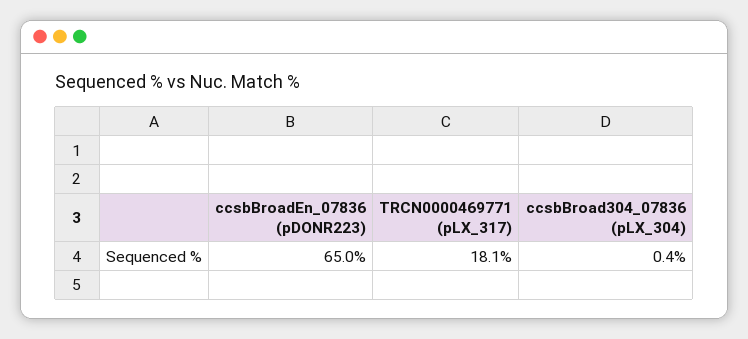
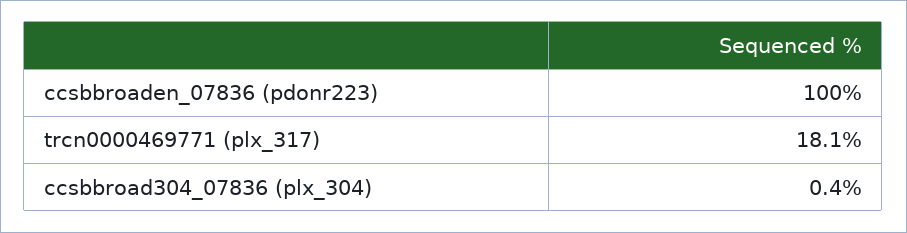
  {
-   "ccsbBroadEn_07836 (pDONR223)": 65,
+   "ccsbBroadEn_07836 (pDONR223)": 100,
    "TRCN0000469771 (pLX_317)": 18.1,
    "ccsbBroad304_07836 (pLX_304)": 0.4
  }

